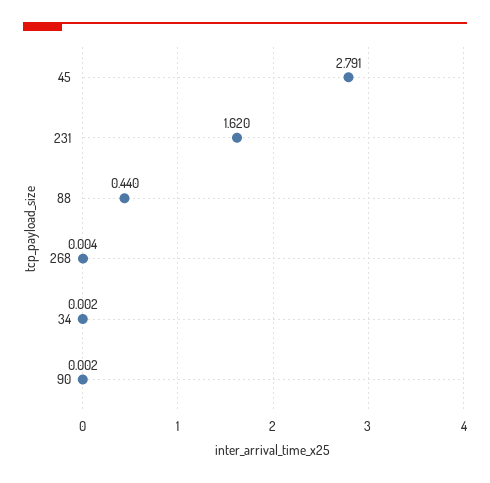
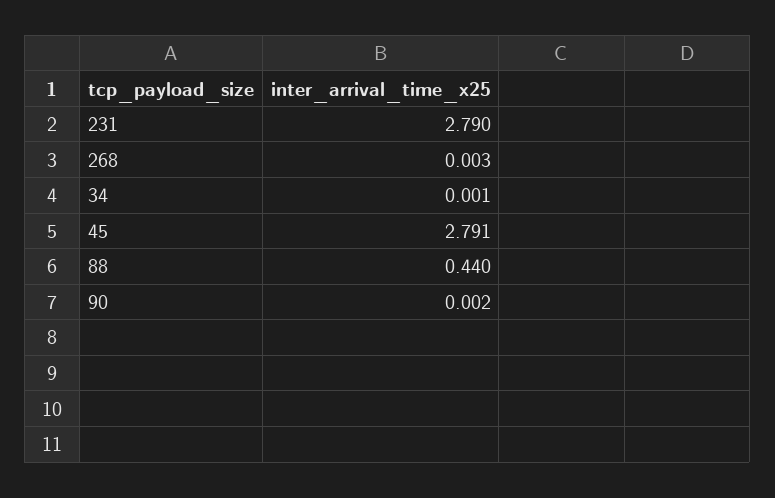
  {
    "45": 2.791,
-   "231": 1.62,
+   "231": 2.79,
    "88": 0.44,
-   "268": 0.004,
+   "268": 0.003,
-   "34": 0.002,
+   "34": 0.001,
    "90": 0.002
  }

